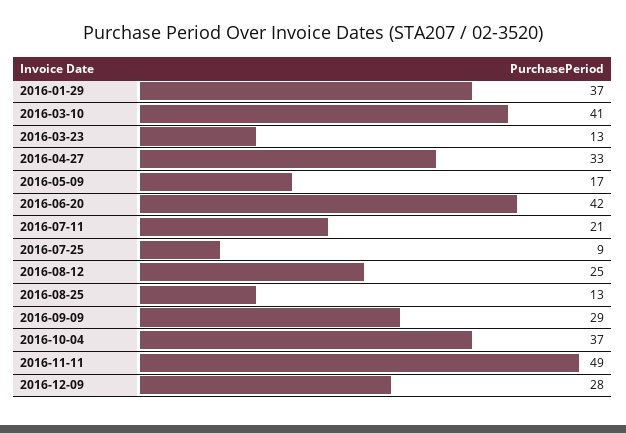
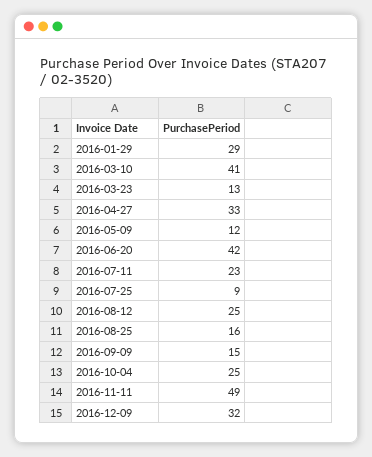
  {
-   "2016-01-29": 37,
+   "2016-01-29": 29,
    "2016-03-10": 41,
    "2016-03-23": 13,
    "2016-04-27": 33,
-   "2016-05-09": 17,
+   "2016-05-09": 12,
    "2016-06-20": 42,
-   "2016-07-11": 21,
+   "2016-07-11": 23,
    "2016-07-25": 9,
    "2016-08-12": 25,
-   "2016-08-25": 13,
+   "2016-08-25": 16,
-   "2016-09-09": 29,
+   "2016-09-09": 15,
-   "2016-10-04": 37,
+   "2016-10-04": 25,
    "2016-11-11": 49,
-   "2016-12-09": 28
+   "2016-12-09": 32
  }

